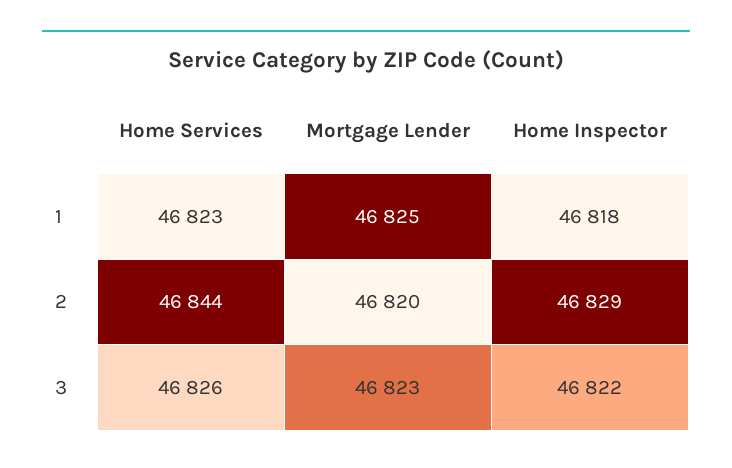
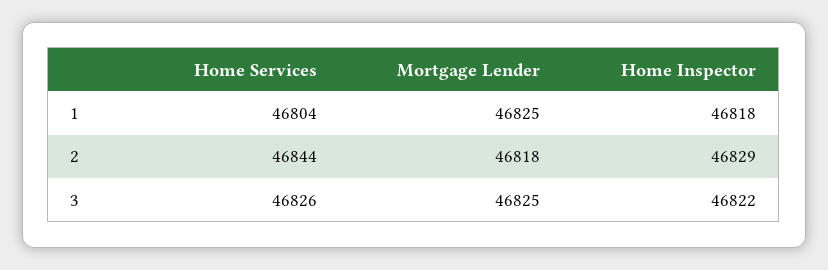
  {
    "Home Services": {
-     "1": 46823,
+     "1": 46804,
      "2": 46844,
      "3": 46826
    },
    "Mortgage Lender": {
      "1": 46825,
-     "2": 46820,
+     "2": 46818,
-     "3": 46823
+     "3": 46825
    },
    "Home Inspector": {
      "1": 46818,
      "2": 46829,
      "3": 46822
    }
  }

